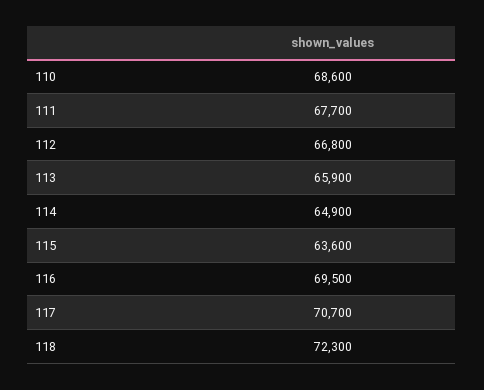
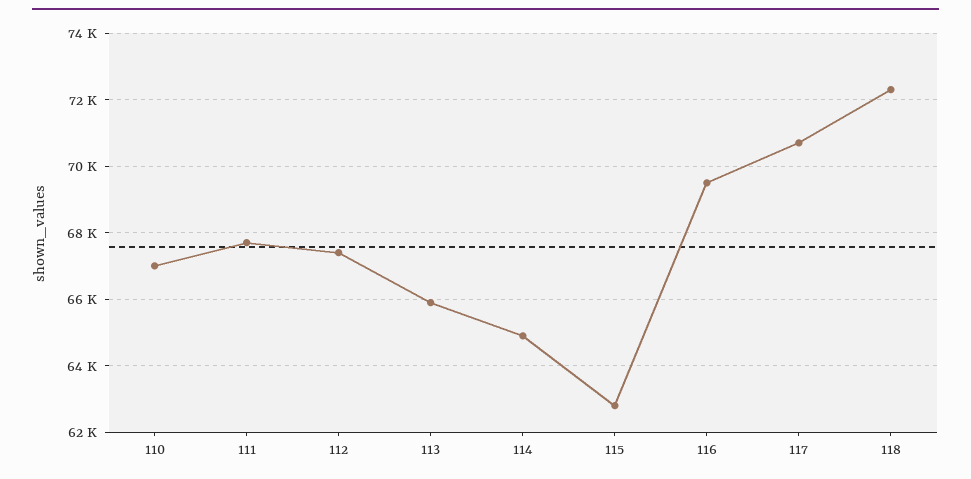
  {
-   "110": 68600,
+   "110": 67000,
    "111": 67700,
-   "112": 66800,
+   "112": 67400,
    "113": 65900,
    "114": 64900,
-   "115": 63600,
+   "115": 62800,
    "116": 69500,
    "117": 70700,
    "118": 72300
  }

